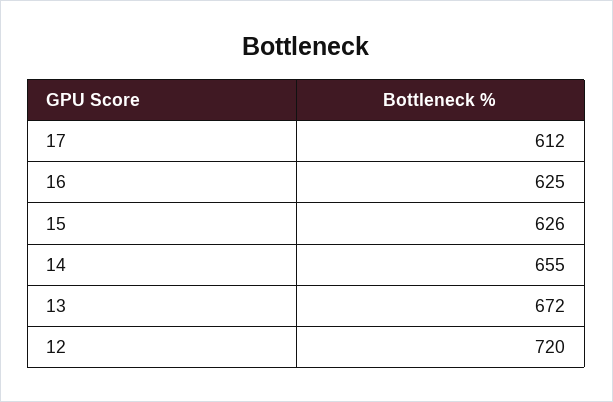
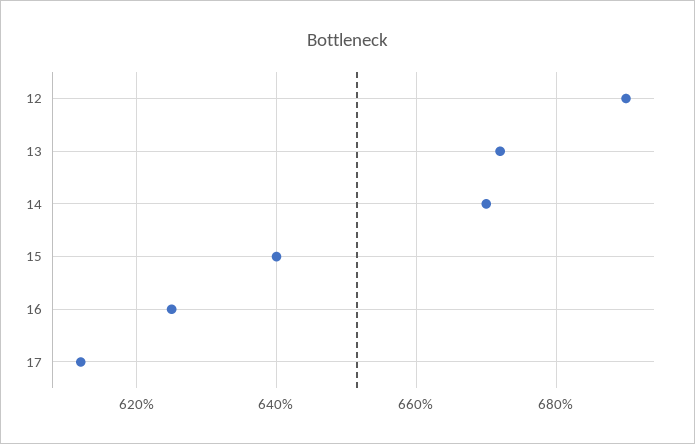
  {
    "17": 612,
    "16": 625,
-   "15": 626,
+   "15": 640,
-   "14": 655,
+   "14": 670,
    "13": 672,
-   "12": 720
+   "12": 690
  }

